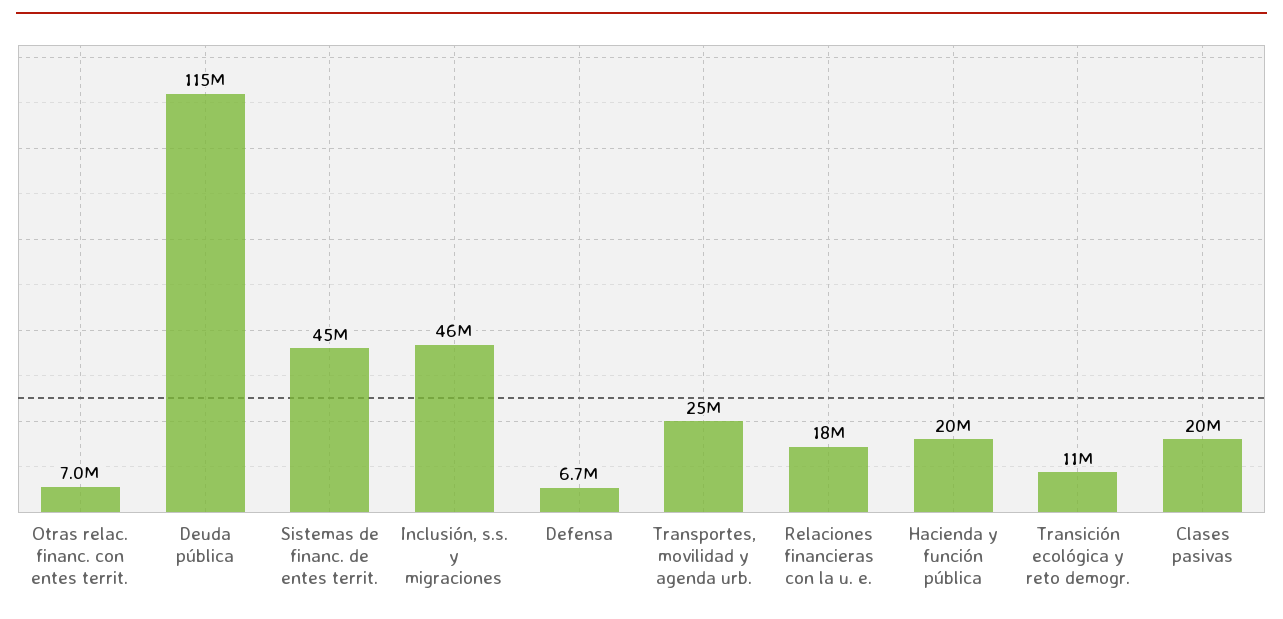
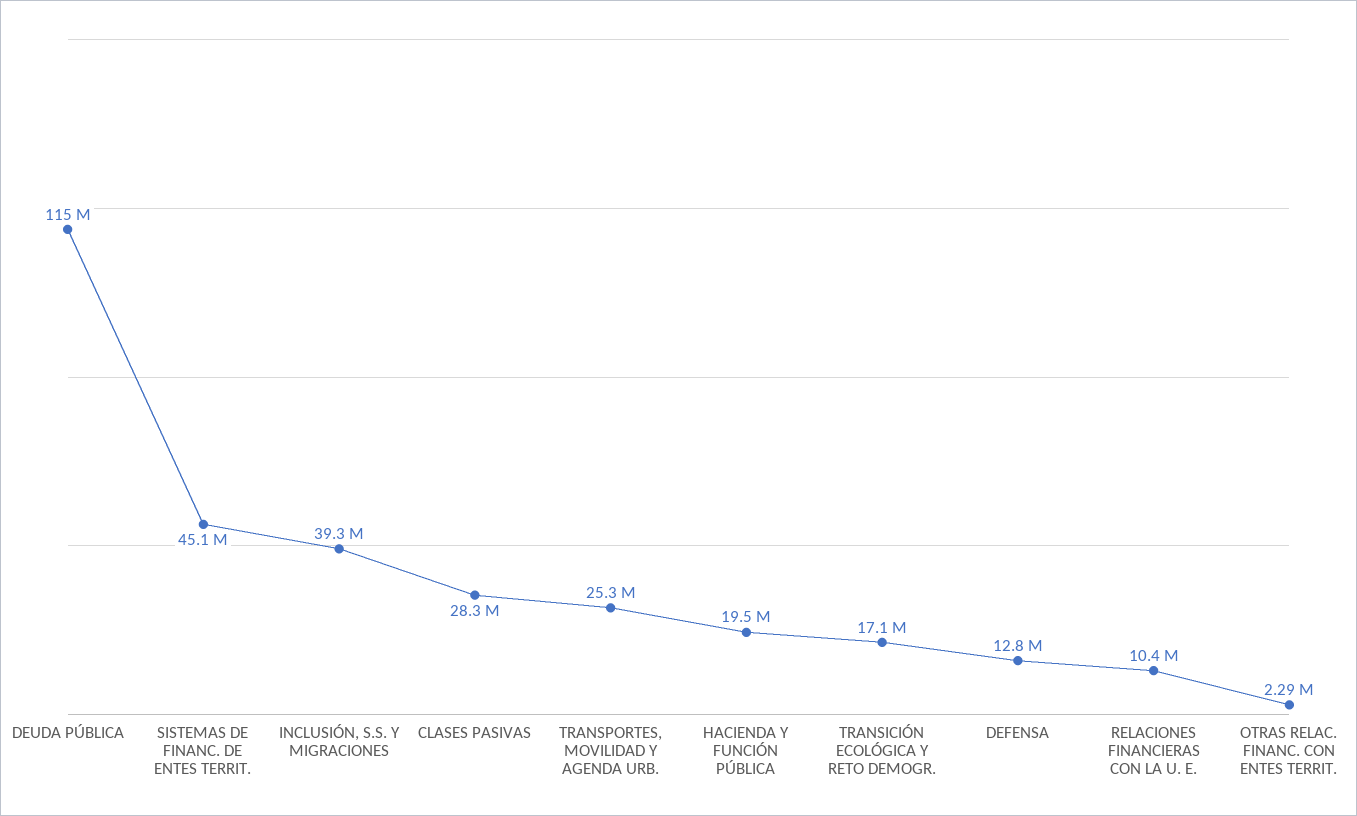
  {
-   "Otras relac. financ. con entes territ.": 7000000,
+   "Otras relac. financ. con entes territ.": 2290000,
    "Deuda pública": 115000000,
    "Sistemas de financ. de entes territ.": 45100000,
-   "Inclusión, s.s. y migraciones": 46000000,
+   "Inclusión, s.s. y migraciones": 39300000,
-   "Defensa": 6700000,
+   "Defensa": 12800000,
    "Transportes, movilidad y agenda urb.": 25300000,
-   "Relaciones financieras con la u. e.": 18000000,
+   "Relaciones financieras con la u. e.": 10400000,
    "Hacienda y función pública": 19500000,
-   "Transición ecológica y reto demogr.": 11000000,
+   "Transición ecológica y reto demogr.": 17100000,
-   "Clases pasivas": 20000000
+   "Clases pasivas": 28300000
  }

